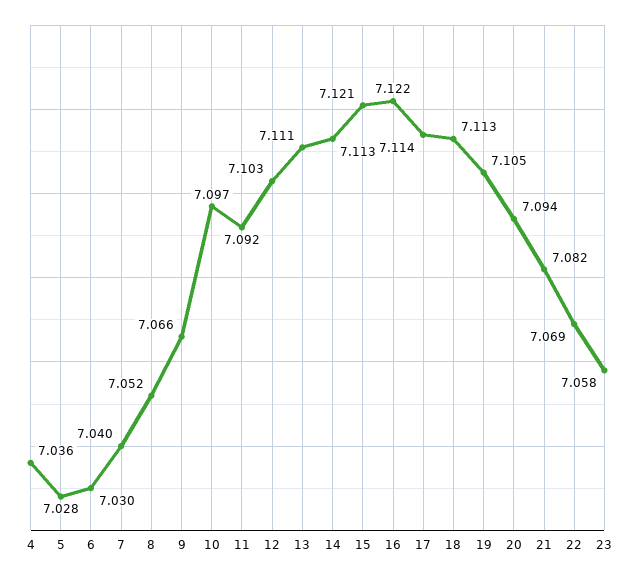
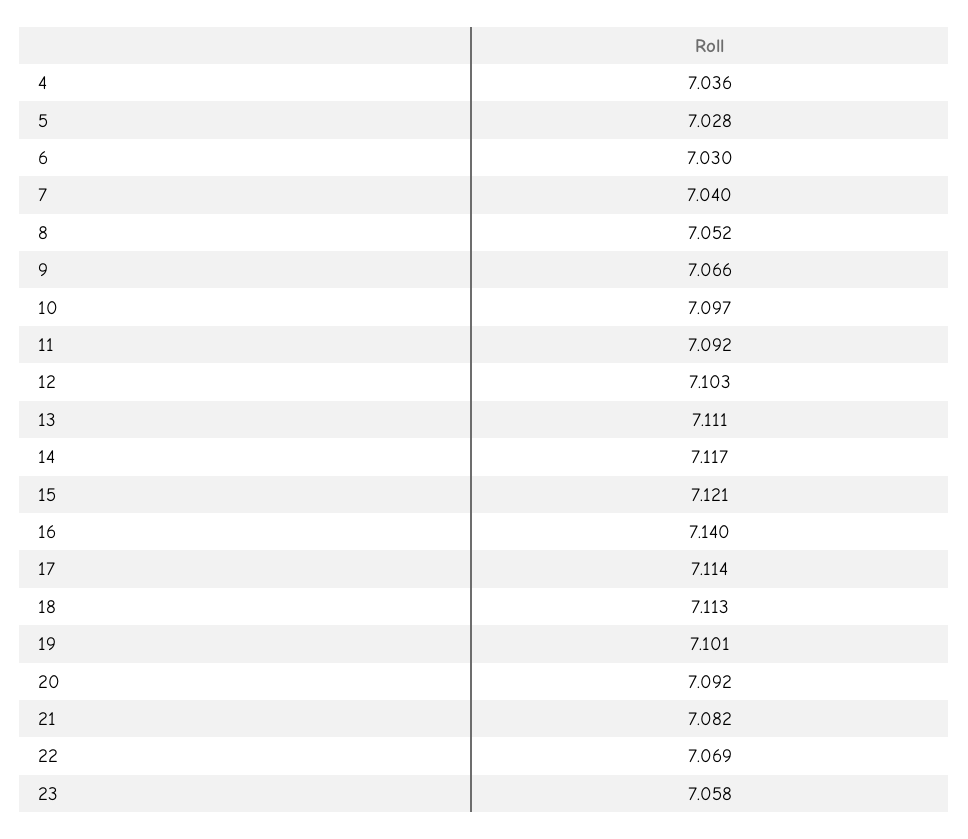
  {
    "4": 7.036,
    "5": 7.028,
    "6": 7.03,
    "7": 7.04,
    "8": 7.052,
    "9": 7.066,
    "10": 7.097,
    "11": 7.092,
    "12": 7.103,
    "13": 7.111,
-   "14": 7.113,
+   "14": 7.117,
    "15": 7.121,
-   "16": 7.122,
+   "16": 7.14,
    "17": 7.114,
    "18": 7.113,
-   "19": 7.105,
+   "19": 7.101,
-   "20": 7.094,
+   "20": 7.092,
    "21": 7.082,
    "22": 7.069,
    "23": 7.058
  }

